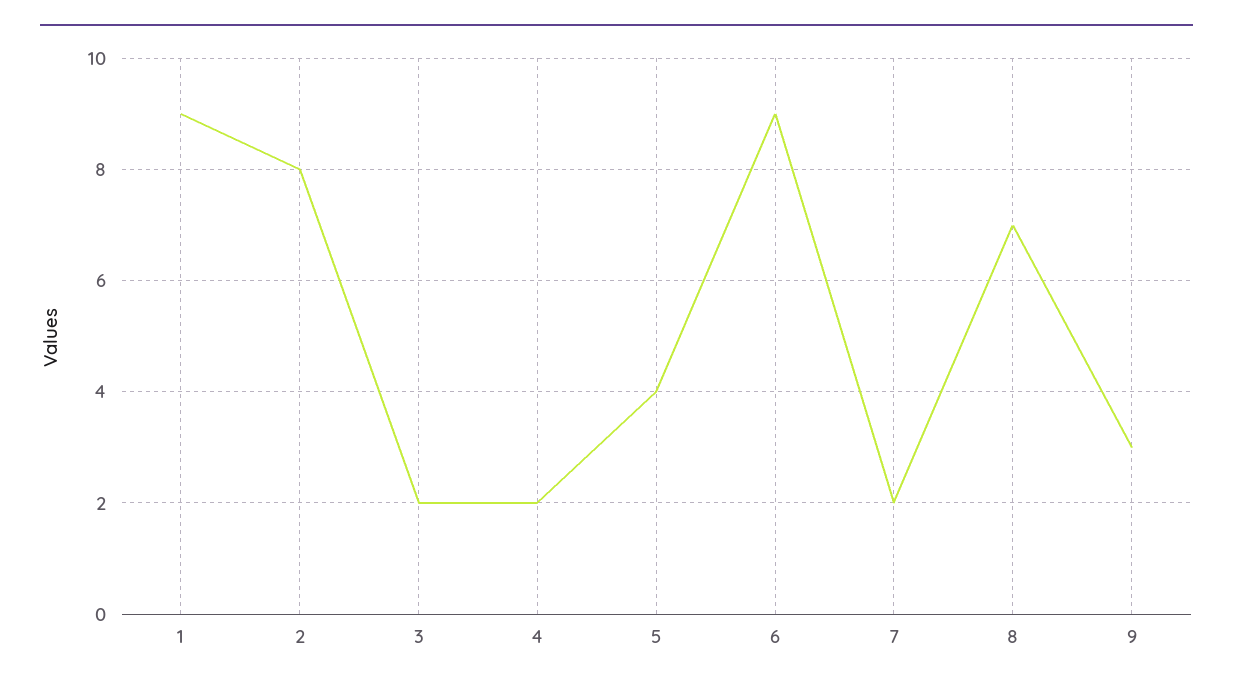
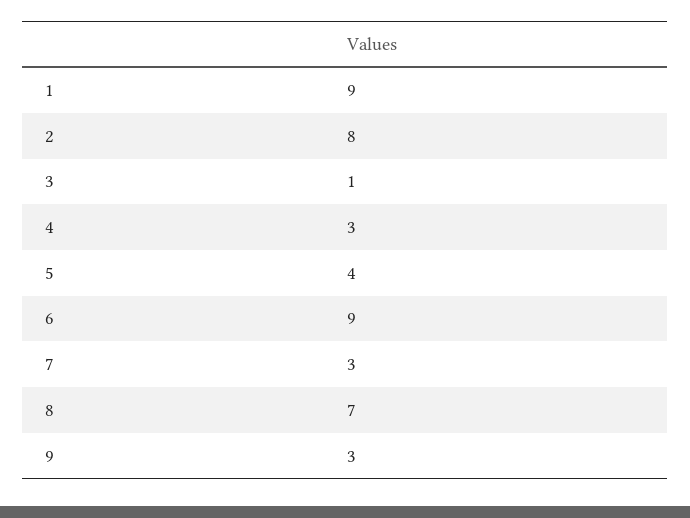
  {
    "1": 9,
    "2": 8,
-   "3": 2,
+   "3": 1,
-   "4": 2,
+   "4": 3,
    "5": 4,
    "6": 9,
-   "7": 2,
+   "7": 3,
    "8": 7,
    "9": 3
  }

